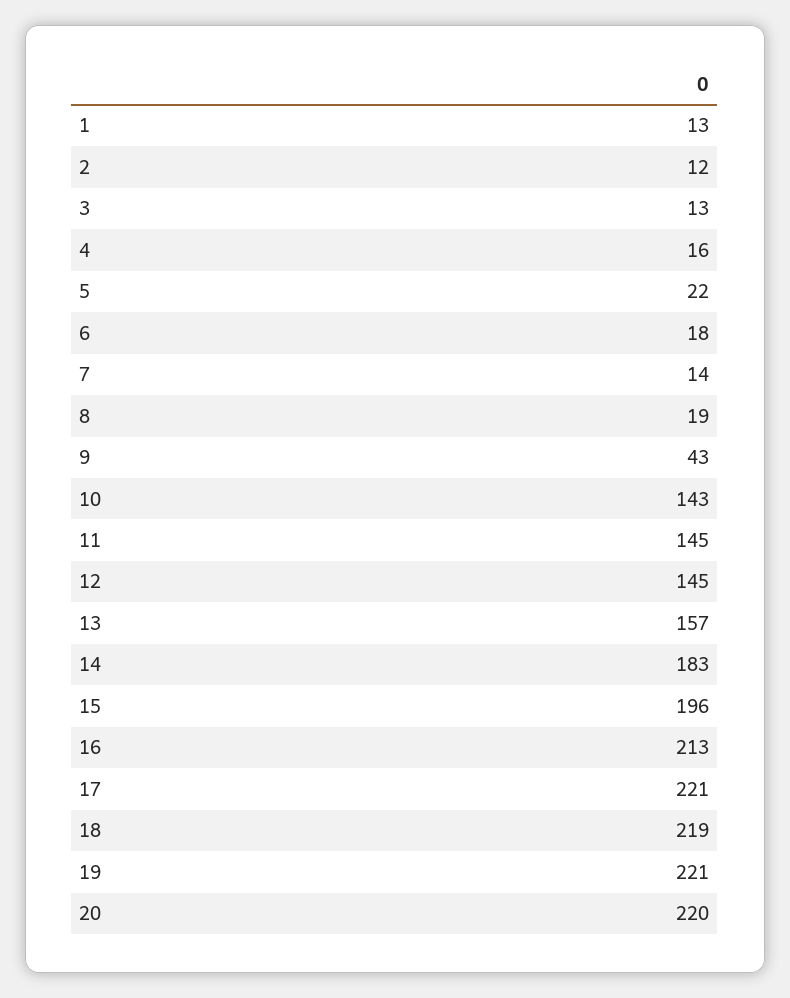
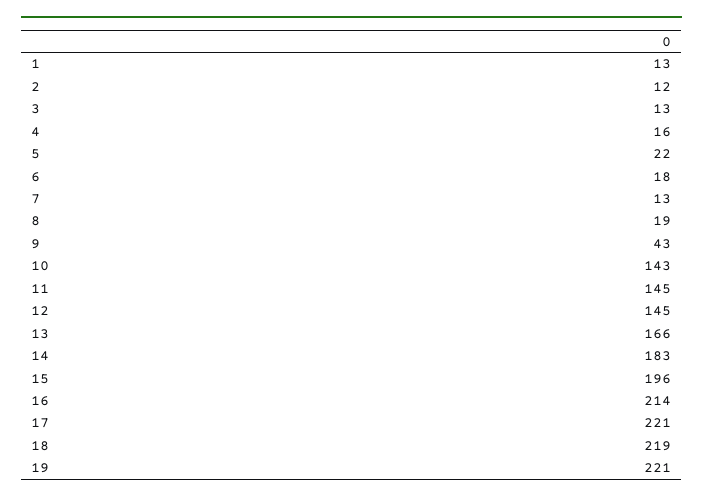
  {
    "1": 13,
    "2": 12,
    "3": 13,
    "4": 16,
    "5": 22,
    "6": 18,
-   "7": 14,
+   "7": 13,
    "8": 19,
    "9": 43,
    "10": 143,
    "11": 145,
    "12": 145,
-   "13": 157,
+   "13": 166,
    "14": 183,
    "15": 196,
-   "16": 213,
+   "16": 214,
    "17": 221,
    "18": 219,
-   "19": 221,
+   "19": 221
-   "20": 220
  }

